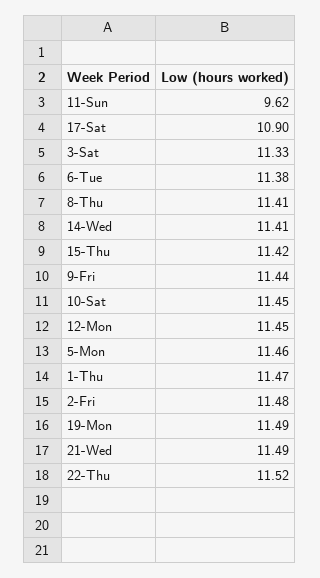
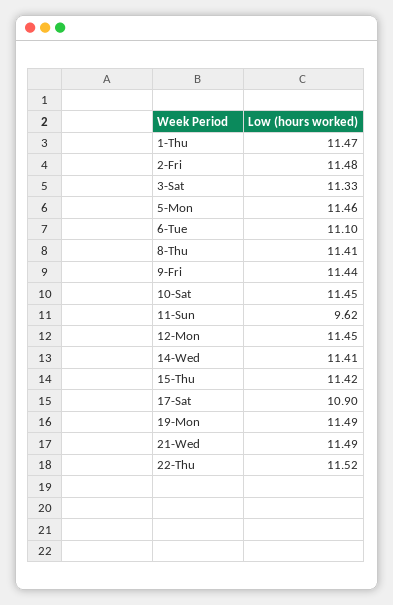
  {
    "11-Sun": 9.62,
    "17-Sat": 10.9,
    "3-Sat": 11.33,
-   "6-Tue": 11.38,
+   "6-Tue": 11.1,
    "8-Thu": 11.41,
    "14-Wed": 11.41,
    "15-Thu": 11.42,
    "9-Fri": 11.44,
    "10-Sat": 11.45,
    "12-Mon": 11.45,
    "5-Mon": 11.46,
    "1-Thu": 11.47,
    "2-Fri": 11.48,
    "19-Mon": 11.49,
    "21-Wed": 11.49,
    "22-Thu": 11.52
  }

